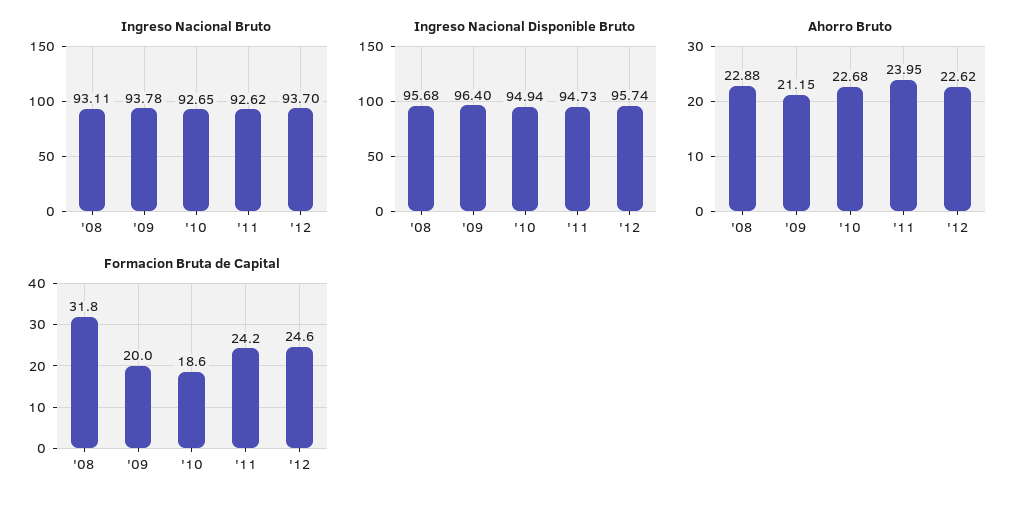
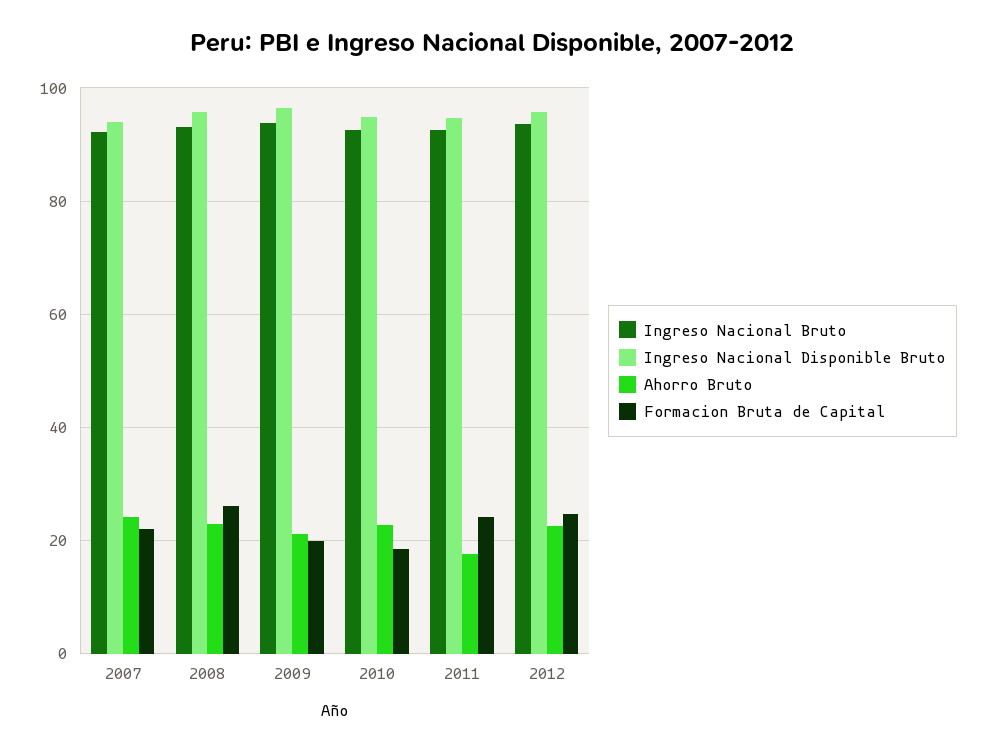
  {
    "Ingreso Nacional Bruto": {
      "'08": 93.11,
      "'09": 93.78,
      "'10": 92.65,
      "'11": 92.62,
-     "'12": 93.7
+     "'12": 93.7,
+     "2007": 92
    },
    "Ingreso Nacional Disponible Bruto": {
      "'08": 95.68,
      "'09": 96.4,
      "'10": 94.94,
      "'11": 94.73,
-     "'12": 95.74
+     "'12": 95.74,
+     "2007": 94
    },
    "Ahorro Bruto": {
      "'08": 22.88,
      "'09": 21.15,
      "'10": 22.68,
-     "'11": 23.95,
+     "'11": 18,
-     "'12": 22.62
+     "'12": 22.62,
+     "2007": 24
    },
    "Formacion Bruta de Capital": {
-     "'08": 31.8,
+     "'08": 26,
      "'09": 20,
      "'10": 18.6,
      "'11": 24.2,
-     "'12": 24.6
+     "'12": 24.6,
+     "2007": 22
    }
  }

